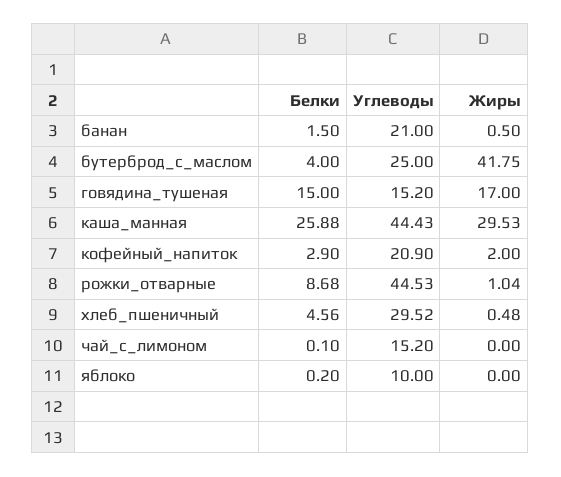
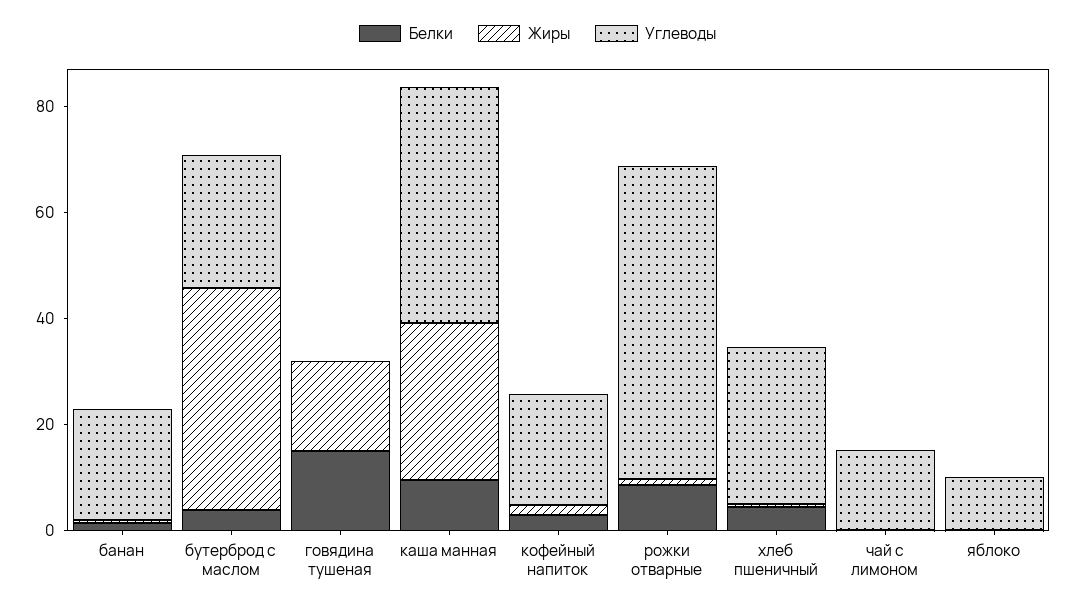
  {
    "Белки": {
      "банан": 1.5,
      "бутерброд_с_маслом": 4,
      "говядина_тушеная": 15,
-     "каша_манная": 25.88,
+     "каша_манная": 10,
      "кофейный_напиток": 2.9,
      "рожки_отварные": 8.68,
      "хлеб_пшеничный": 4.56,
      "чай_с_лимоном": 0.1,
      "яблоко": 0.2
    },
    "Углеводы": {
      "банан": 21,
      "бутерброд_с_маслом": 25,
-     "говядина_тушеная": 15.2,
+     "говядина_тушеная": 0,
      "каша_манная": 44.43,
      "кофейный_напиток": 20.9,
-     "рожки_отварные": 44.53,
+     "рожки_отварные": 60,
      "хлеб_пшеничный": 29.52,
      "чай_с_лимоном": 15.2,
      "яблоко": 10
    },
    "Жиры": {
      "банан": 0.5,
      "бутерброд_с_маслом": 41.75,
      "говядина_тушеная": 17,
      "каша_манная": 29.53,
      "кофейный_напиток": 2,
      "рожки_отварные": 1.04,
      "хлеб_пшеничный": 0.48,
      "чай_с_лимоном": 0,
      "яблоко": 0
    }
  }

